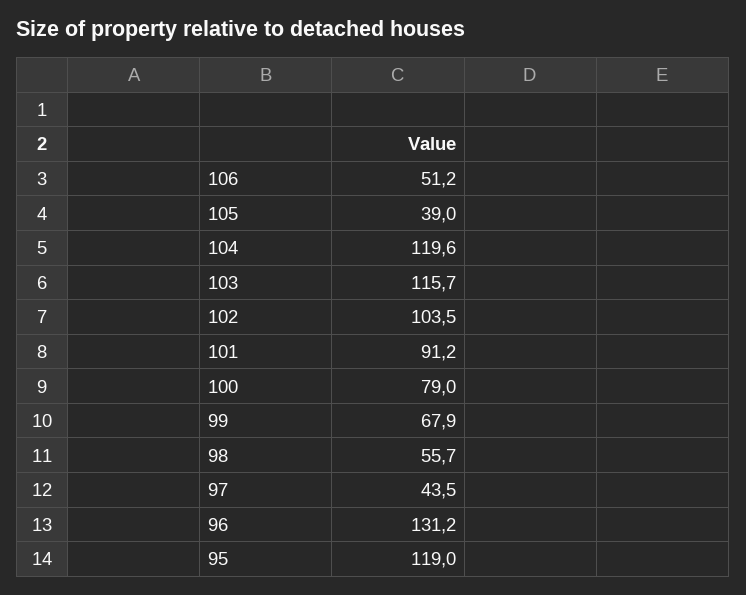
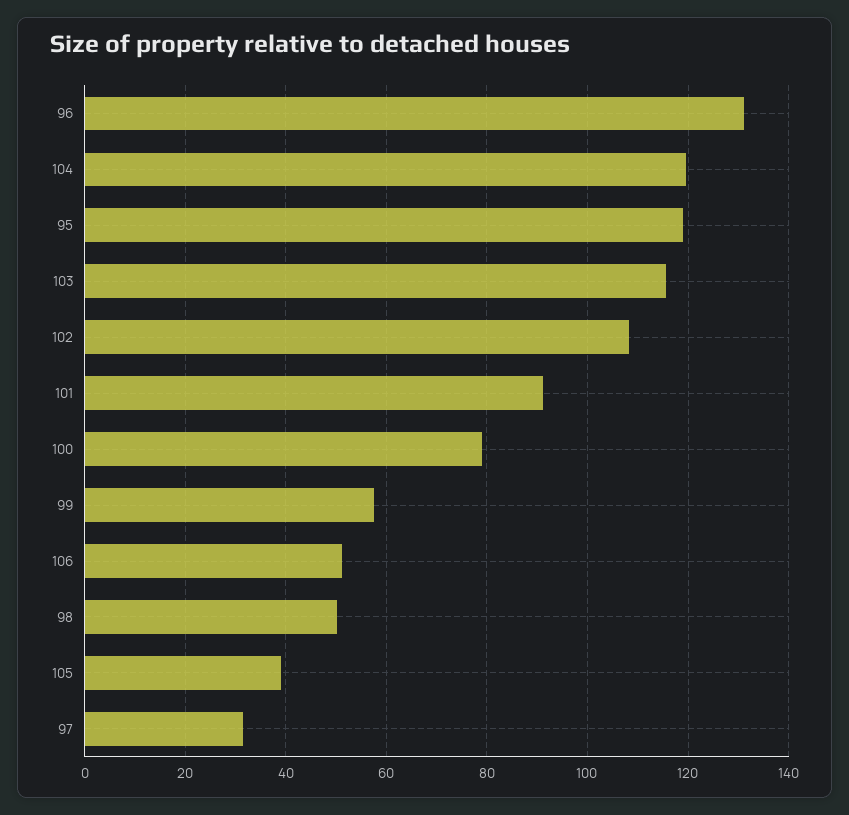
  {
    "106": 51.2,
    "105": 39,
    "104": 119.6,
    "103": 115.7,
-   "102": 103.5,
+   "102": 108,
    "101": 91.2,
    "100": 79,
-   "99": 67.9,
+   "99": 58,
-   "98": 55.7,
+   "98": 50,
-   "97": 43.5,
+   "97": 32,
    "96": 131.2,
    "95": 119
  }

